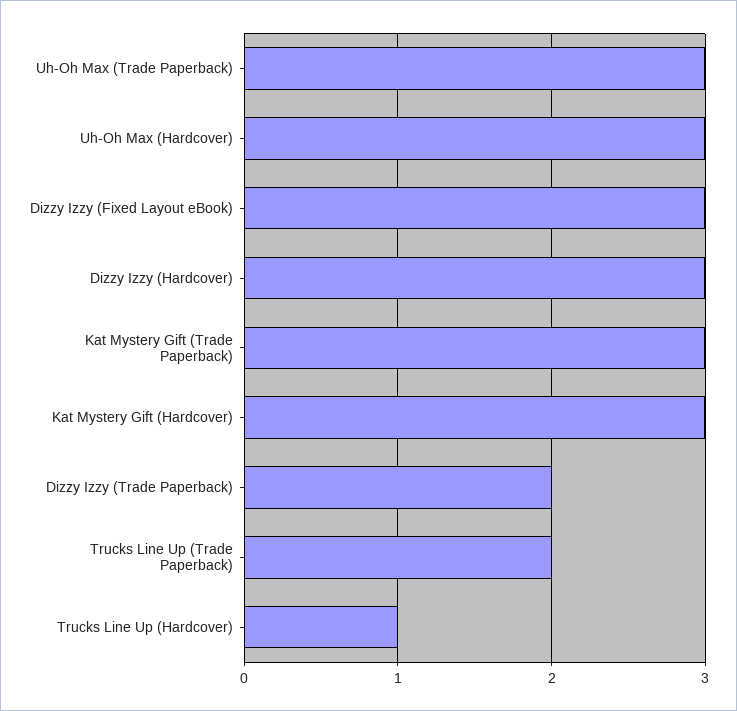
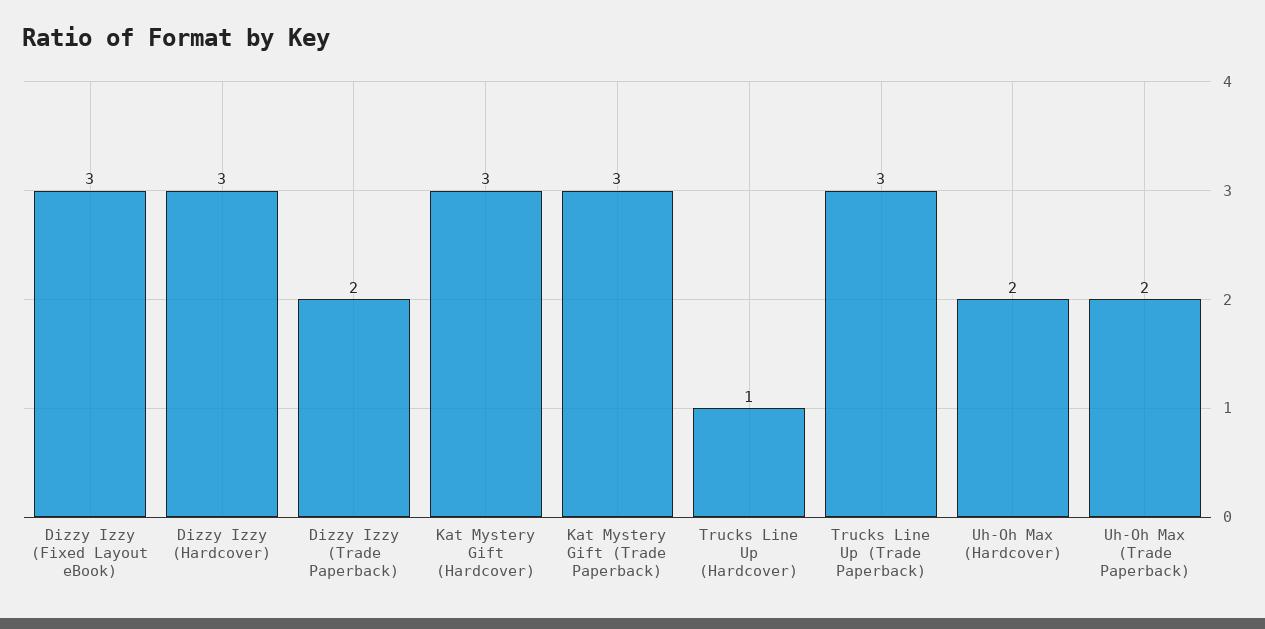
  {
-   "Uh-Oh Max (Trade Paperback)": 3,
+   "Uh-Oh Max (Trade Paperback)": 2,
-   "Uh-Oh Max (Hardcover)": 3,
+   "Uh-Oh Max (Hardcover)": 2,
    "Dizzy Izzy (Fixed Layout eBook)": 3,
    "Dizzy Izzy (Hardcover)": 3,
    "Kat Mystery Gift (Trade Paperback)": 3,
    "Kat Mystery Gift (Hardcover)": 3,
    "Dizzy Izzy (Trade Paperback)": 2,
-   "Trucks Line Up (Trade Paperback)": 2,
+   "Trucks Line Up (Trade Paperback)": 3,
    "Trucks Line Up (Hardcover)": 1
  }

